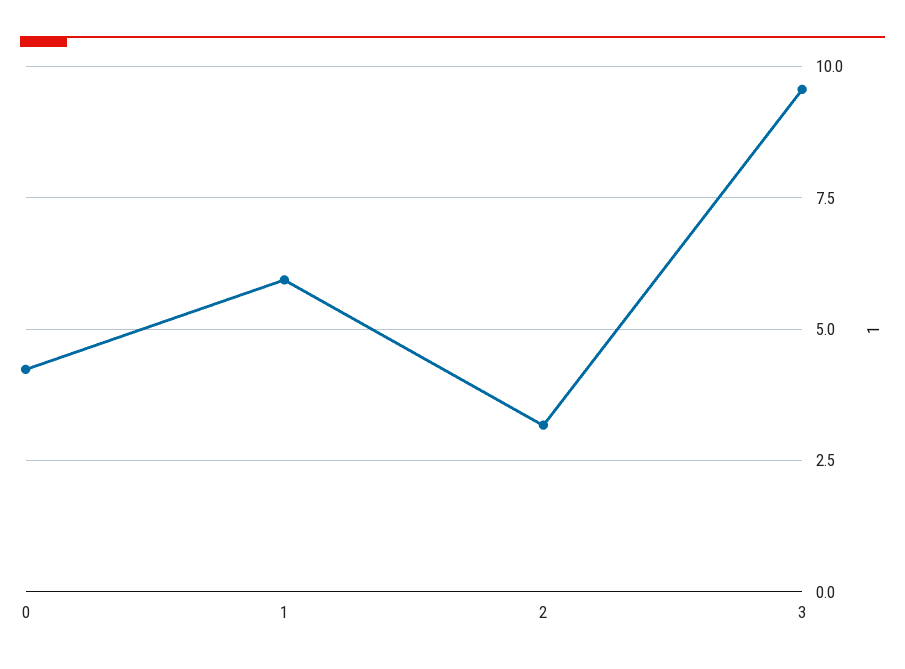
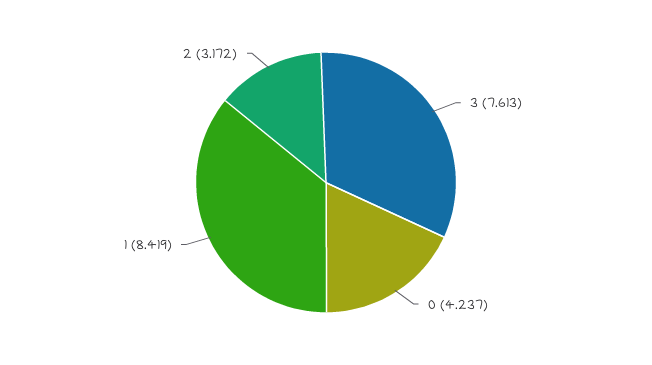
  {
    "0": 4.237,
-   "1": 6,
+   "1": 8.419,
    "2": 3.172,
-   "3": 9.5
+   "3": 7.613
  }

